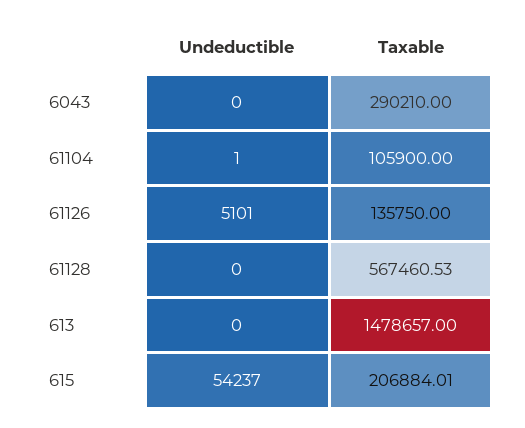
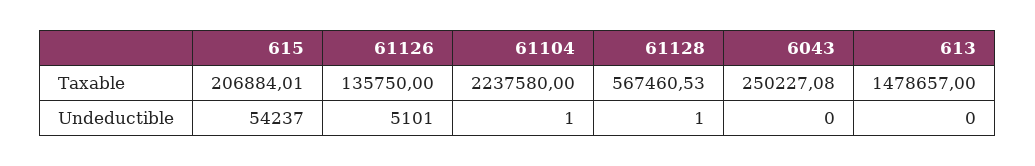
  {
    "Undeductible": {
      "6043": 0,
      "61104": 1,
      "61126": 5101,
-     "61128": 0,
+     "61128": 1,
      "613": 0,
      "615": 54237
    },
    "Taxable": {
-     "6043": 290210,
+     "6043": 250227.08,
-     "61104": 105900,
+     "61104": 2237580,
      "61126": 135750,
      "61128": 567460.53,
      "613": 1478657,
      "615": 206884.01
    }
  }

